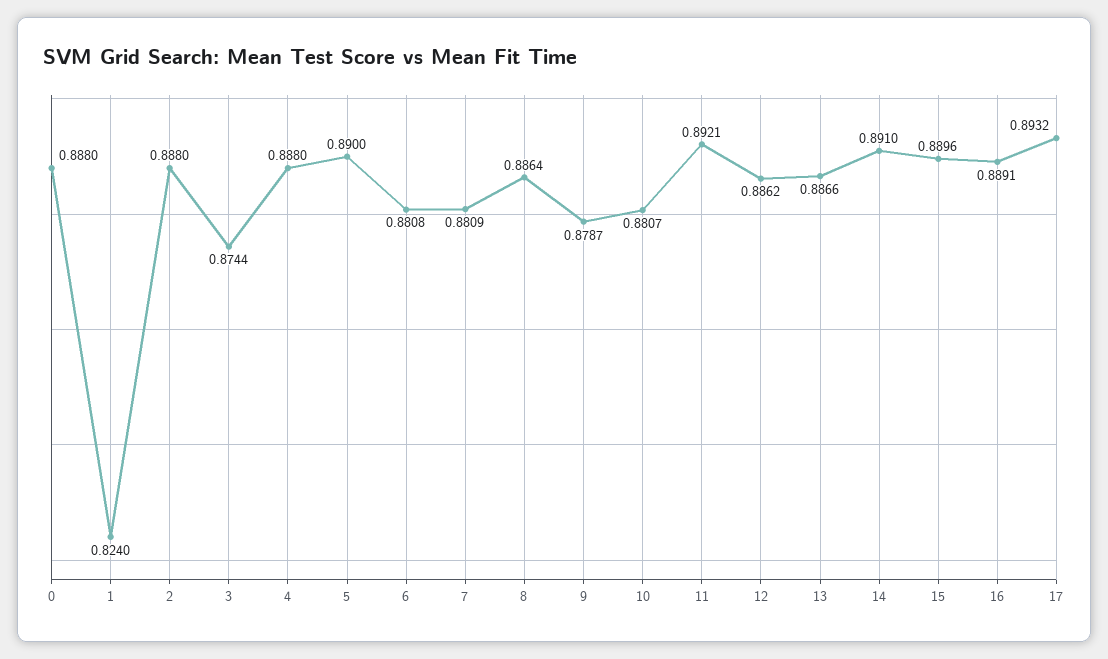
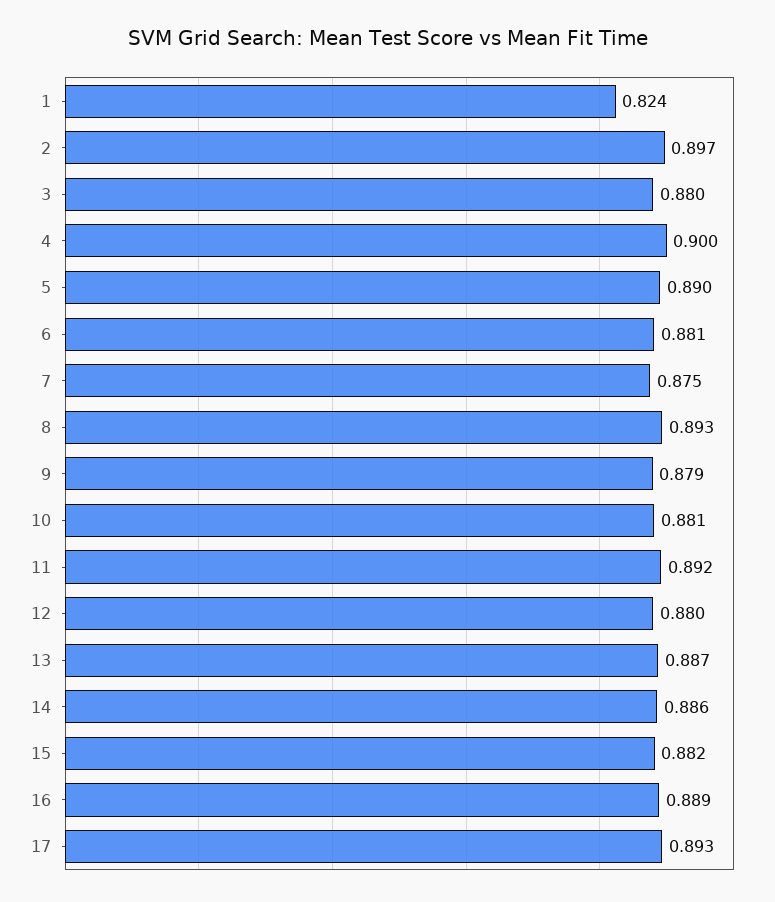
  {
-   "0": 0.888,
    "1": 0.824,
-   "2": 0.888,
+   "2": 0.897,
-   "3": 0.8744,
+   "3": 0.88,
-   "4": 0.888,
+   "4": 0.9,
    "5": 0.89,
    "6": 0.8808,
-   "7": 0.8809,
+   "7": 0.875,
-   "8": 0.8864,
+   "8": 0.893,
    "9": 0.8787,
    "10": 0.8807,
    "11": 0.8921,
-   "12": 0.8862,
+   "12": 0.88,
    "13": 0.8866,
-   "14": 0.891,
+   "14": 0.886,
-   "15": 0.8896,
+   "15": 0.882,
    "16": 0.8891,
    "17": 0.8932
  }

